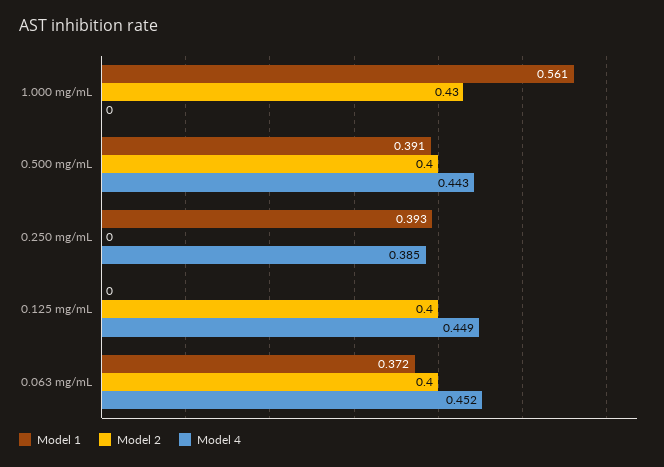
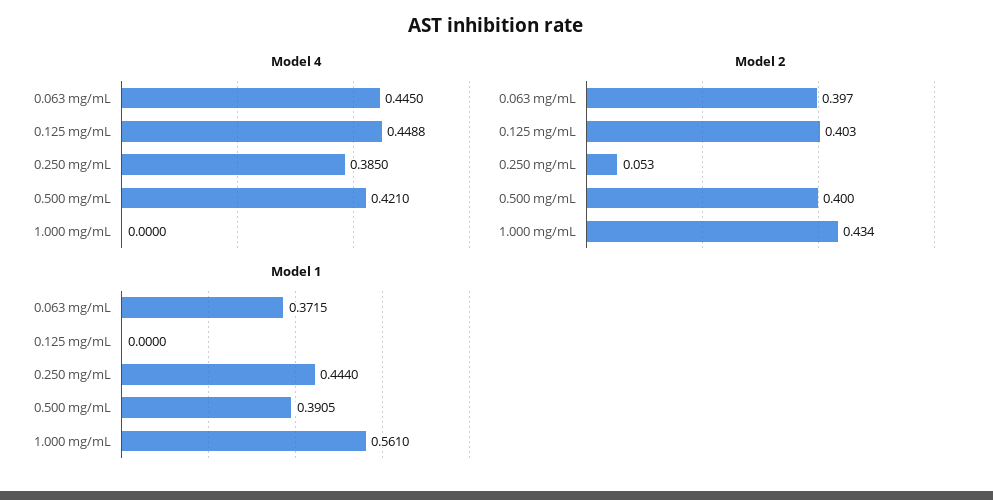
  {
    "Model 1": {
      "1.000 mg/mL": 0.561,
      "0.500 mg/mL": 0.3905,
-     "0.250 mg/mL": 0.393,
+     "0.250 mg/mL": 0.444,
      "0.125 mg/mL": 0,
      "0.063 mg/mL": 0.3715
    },
    "Model 2": {
      "1.000 mg/mL": 0.434,
      "0.500 mg/mL": 0.4,
-     "0.250 mg/mL": 0,
+     "0.250 mg/mL": 0.053,
      "0.125 mg/mL": 0.403,
      "0.063 mg/mL": 0.397
    },
    "Model 4": {
      "1.000 mg/mL": 0,
-     "0.500 mg/mL": 0.443,
+     "0.500 mg/mL": 0.421,
      "0.250 mg/mL": 0.385,
      "0.125 mg/mL": 0.4488,
-     "0.063 mg/mL": 0.452
+     "0.063 mg/mL": 0.445
    }
  }

